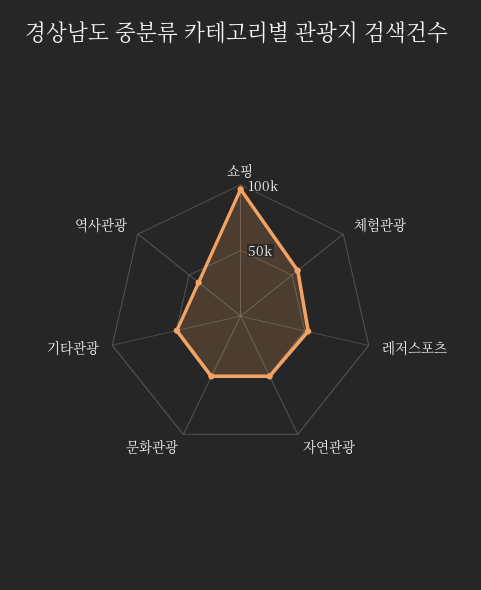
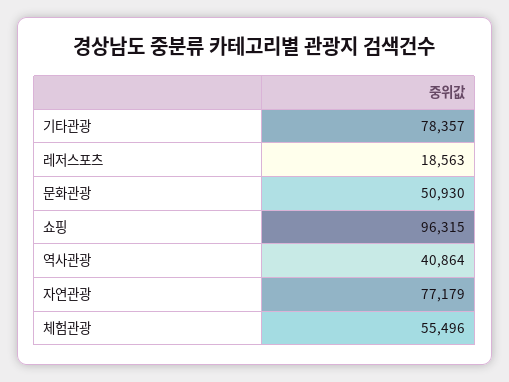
  {
    "쇼핑": 96315,
    "체험관광": 55496,
-   "레저스포츠": 50000,
+   "레저스포츠": 18563,
-   "자연관광": 50000,
+   "자연관광": 77179,
    "문화관광": 50930,
-   "기타관광": 50000,
+   "기타관광": 78357,
    "역사관광": 40864
  }

